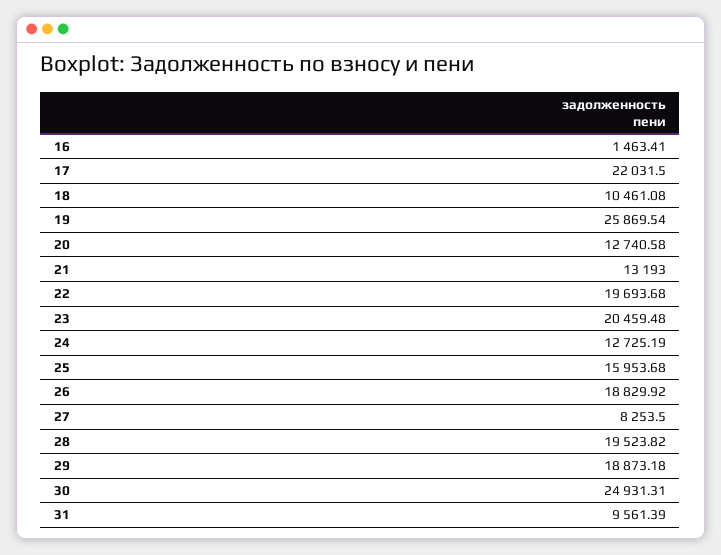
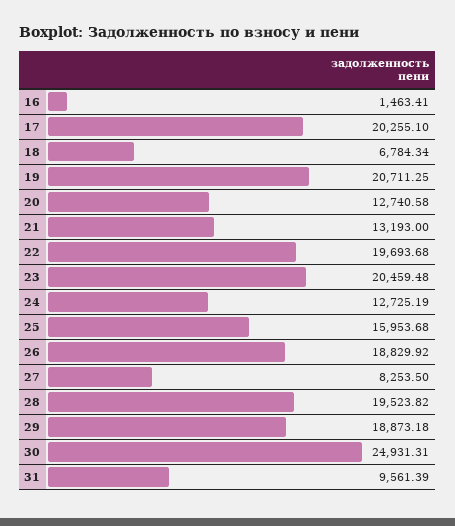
  {
    "16": 1463.41,
-   "17": 22031.5,
+   "17": 20255.1,
-   "18": 10461.08,
+   "18": 6784.34,
-   "19": 25869.54,
+   "19": 20711.25,
    "20": 12740.58,
    "21": 13193,
    "22": 19693.68,
    "23": 20459.48,
    "24": 12725.19,
    "25": 15953.68,
    "26": 18829.92,
    "27": 8253.5,
    "28": 19523.82,
    "29": 18873.18,
    "30": 24931.31,
    "31": 9561.39
  }

